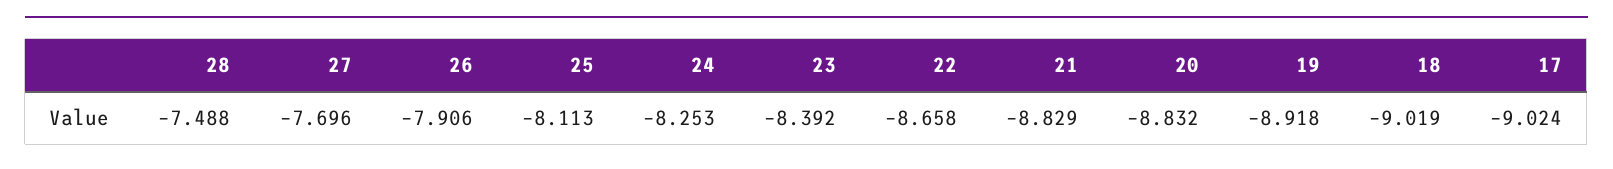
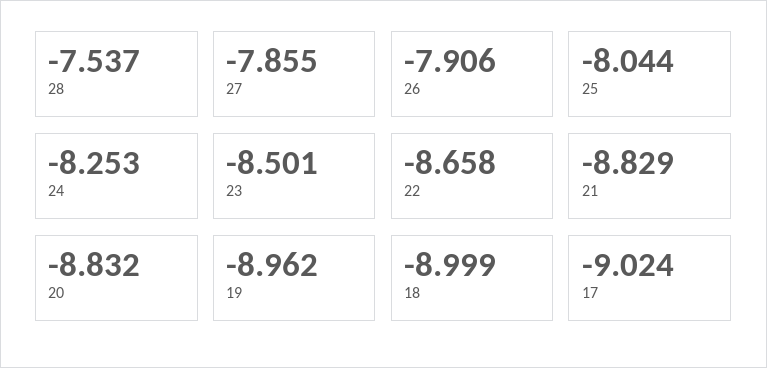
  {
-   "28": -7.488,
+   "28": -7.537,
-   "27": -7.696,
+   "27": -7.855,
    "26": -7.906,
-   "25": -8.113,
+   "25": -8.044,
    "24": -8.253,
-   "23": -8.392,
+   "23": -8.501,
    "22": -8.658,
    "21": -8.829,
    "20": -8.832,
-   "19": -8.918,
+   "19": -8.962,
-   "18": -9.019,
+   "18": -8.999,
    "17": -9.024
  }

